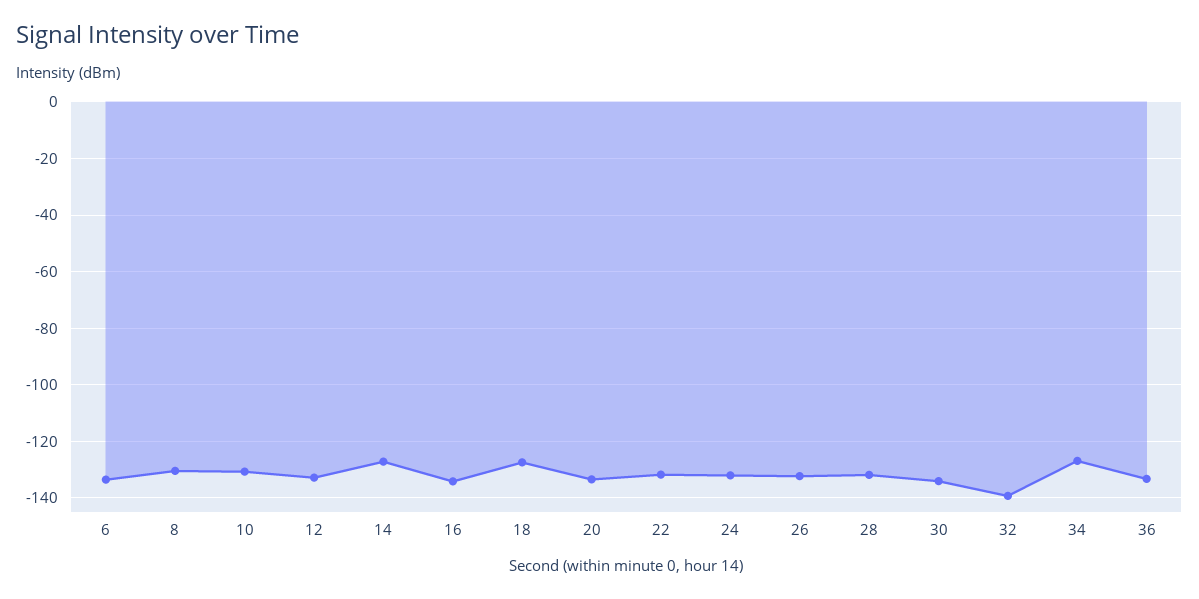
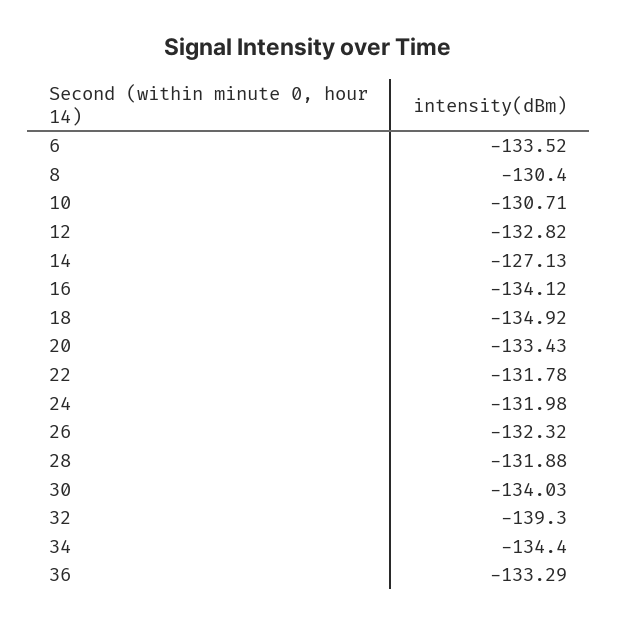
  {
    "6": -133.52,
    "8": -130.4,
    "10": -130.71,
    "12": -132.82,
    "14": -127.13,
    "16": -134.12,
-   "18": -127.5,
+   "18": -134.92,
    "20": -133.43,
    "22": -131.78,
    "24": -131.98,
    "26": -132.32,
    "28": -131.88,
    "30": -134.03,
    "32": -139.3,
-   "34": -127.5,
+   "34": -134.4,
    "36": -133.29
  }

